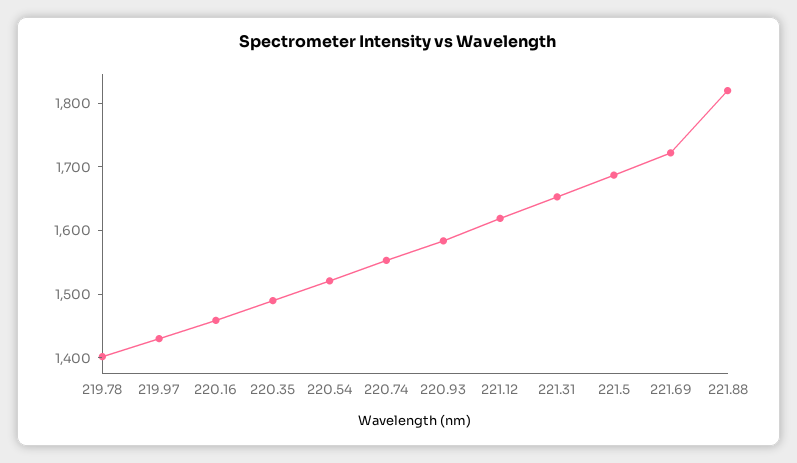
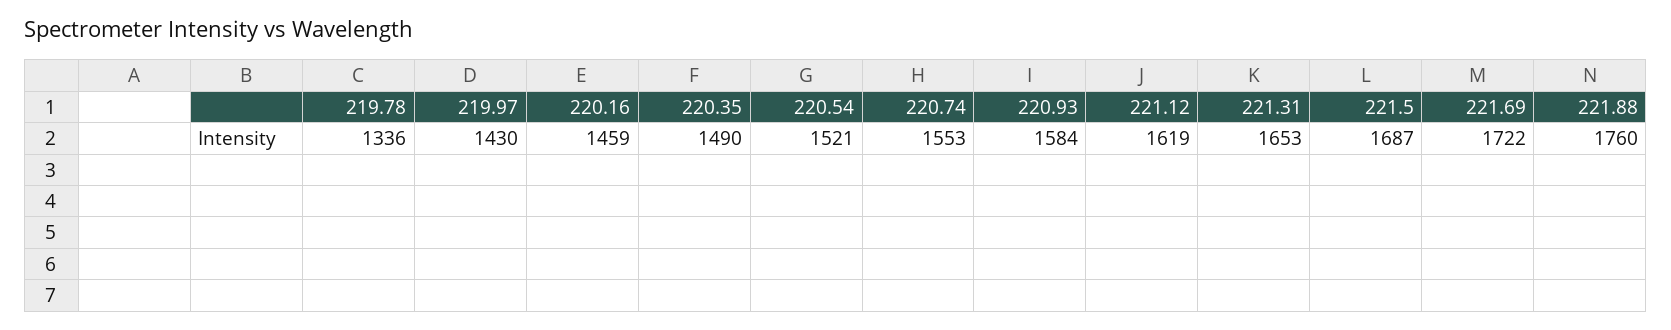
  {
-   "219.78": 1400,
+   "219.78": 1336,
    "219.97": 1430,
    "220.16": 1459,
    "220.35": 1490,
    "220.54": 1521,
    "220.74": 1553,
    "220.93": 1584,
    "221.12": 1619,
    "221.31": 1653,
    "221.5": 1687,
    "221.69": 1722,
-   "221.88": 1820
+   "221.88": 1760
  }

